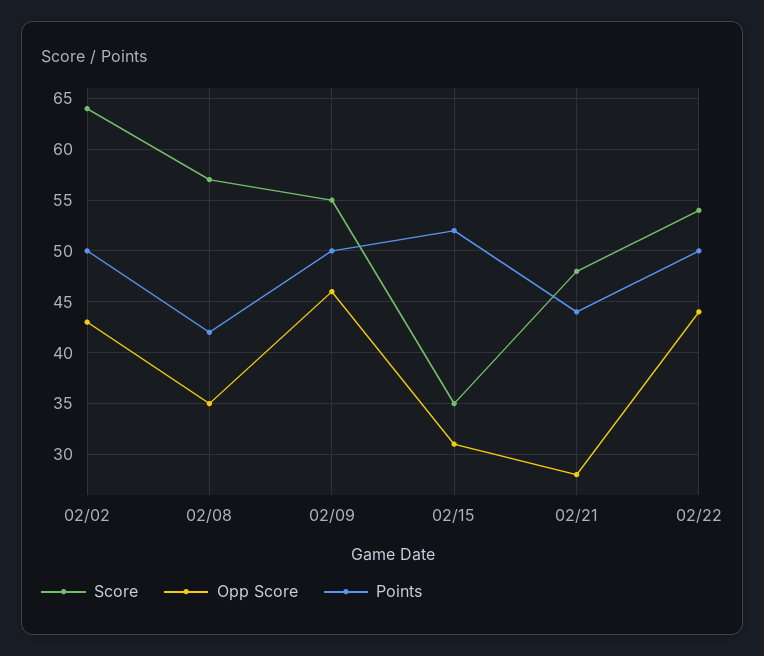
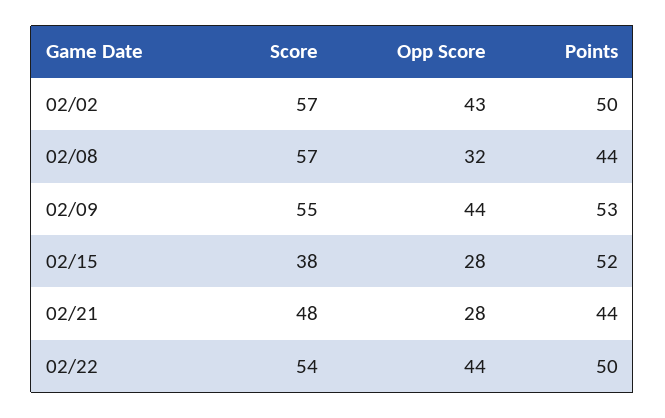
  {
    "Score": {
-     "02/02": 64,
+     "02/02": 57,
      "02/08": 57,
      "02/09": 55,
-     "02/15": 35,
+     "02/15": 38,
      "02/21": 48,
      "02/22": 54
    },
    "Opp Score": {
      "02/02": 43,
-     "02/08": 35,
+     "02/08": 32,
-     "02/09": 46,
+     "02/09": 44,
-     "02/15": 31,
+     "02/15": 28,
      "02/21": 28,
      "02/22": 44
    },
    "Points": {
      "02/02": 50,
-     "02/08": 42,
+     "02/08": 44,
-     "02/09": 50,
+     "02/09": 53,
      "02/15": 52,
      "02/21": 44,
      "02/22": 50
    }
  }

